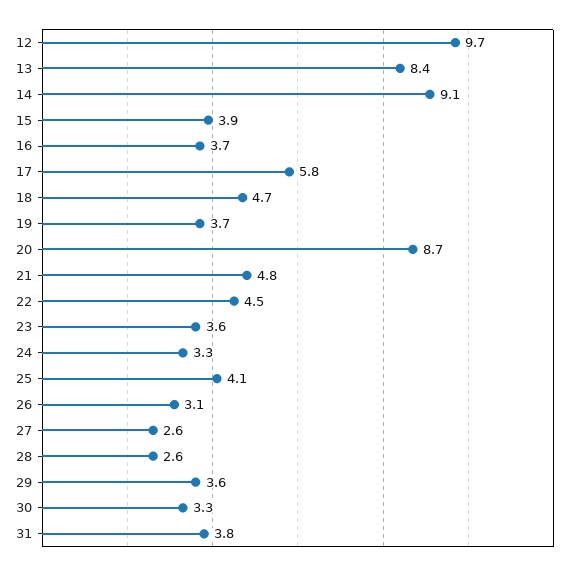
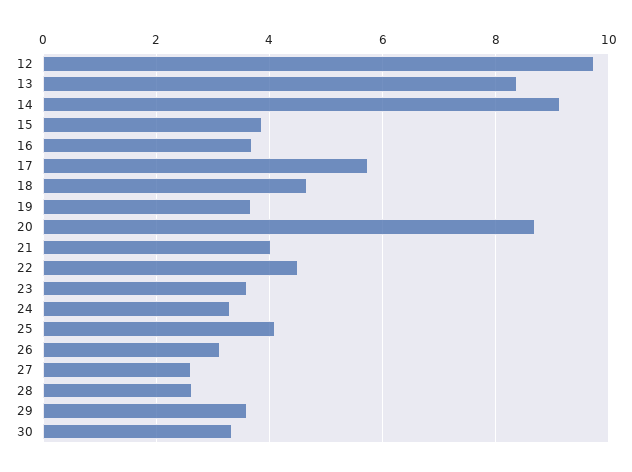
  {
    "12": 9.7,
    "13": 8.4,
    "14": 9.1,
    "15": 3.9,
    "16": 3.7,
    "17": 5.8,
    "18": 4.7,
    "19": 3.7,
    "20": 8.7,
-   "21": 4.8,
+   "21": 4,
    "22": 4.5,
    "23": 3.6,
    "24": 3.3,
    "25": 4.1,
    "26": 3.1,
    "27": 2.6,
    "28": 2.6,
    "29": 3.6,
-   "30": 3.3,
+   "30": 3.3
-   "31": 3.8
  }

